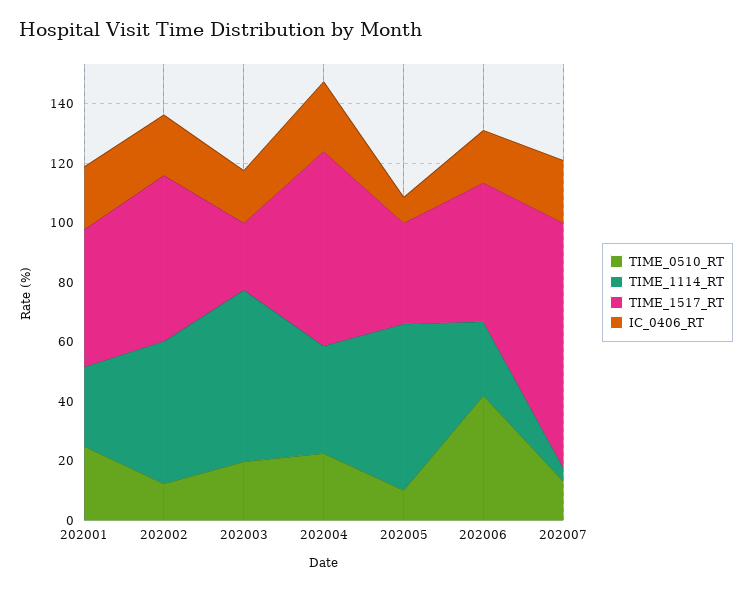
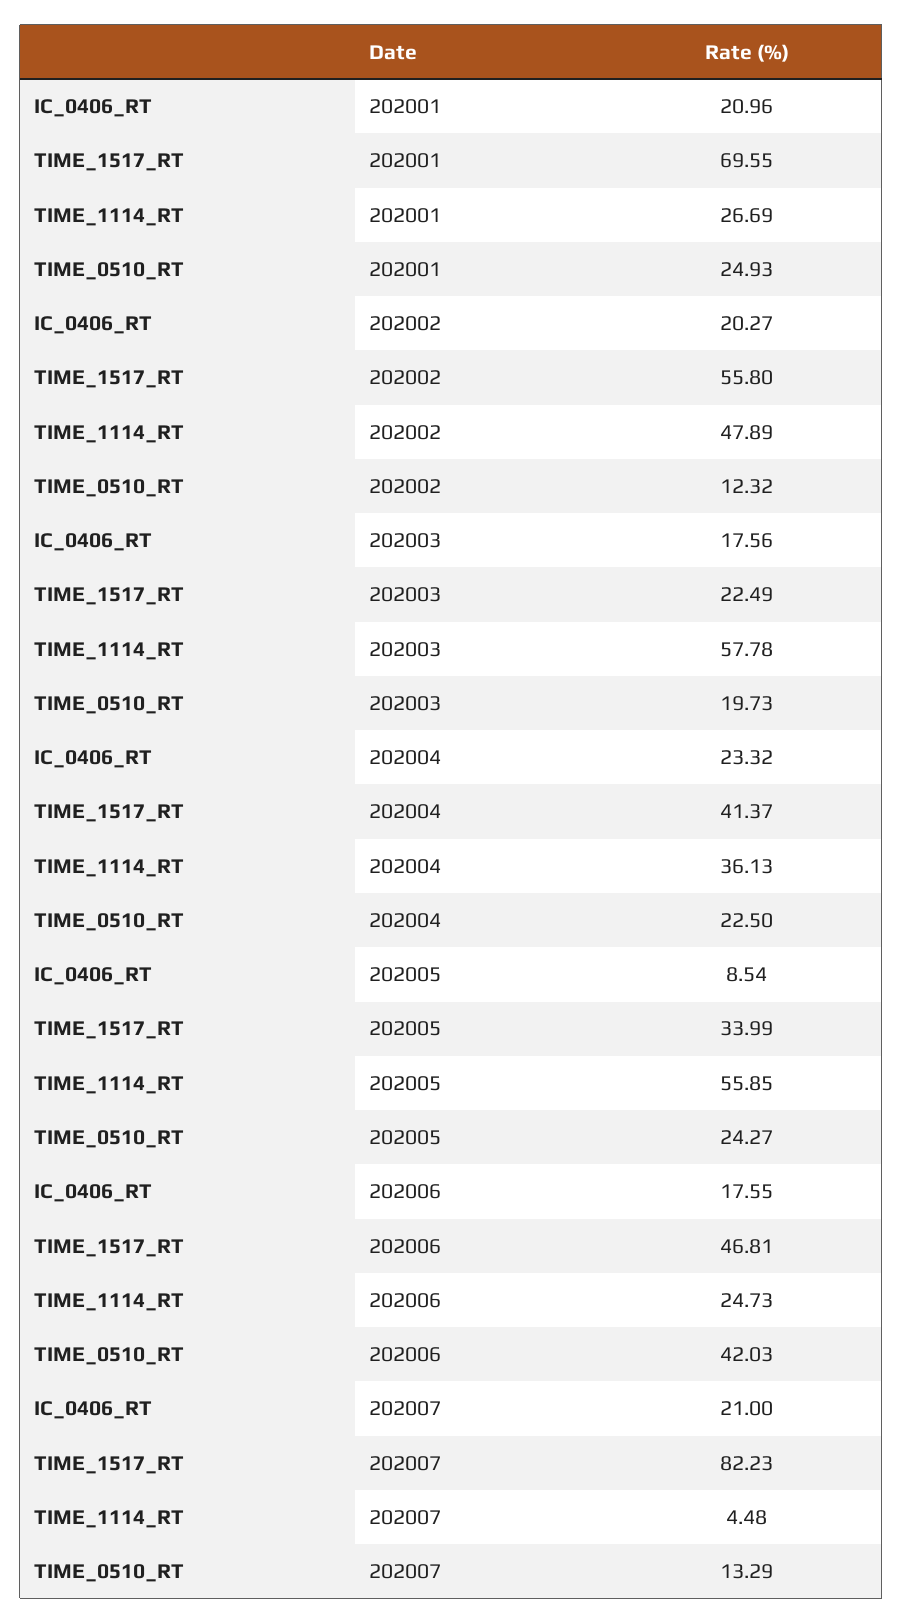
  {
    "TIME_0510_RT": {
      "202001": 24.93,
      "202002": 12.32,
      "202003": 19.73,
      "202004": 22.5,
-     "202005": 10,
+     "202005": 24.27,
      "202006": 42.03,
      "202007": 13.29
    },
    "TIME_1114_RT": {
      "202001": 26.69,
      "202002": 47.89,
      "202003": 57.78,
      "202004": 36.13,
      "202005": 55.85,
      "202006": 24.73,
      "202007": 4.48
    },
    "TIME_1517_RT": {
-     "202001": 45,
+     "202001": 69.55,
      "202002": 55.8,
      "202003": 22.49,
-     "202004": 65,
+     "202004": 41.37,
      "202005": 33.99,
      "202006": 46.81,
      "202007": 82.23
    },
    "IC_0406_RT": {
      "202001": 20.96,
      "202002": 20.27,
      "202003": 17.56,
      "202004": 23.32,
      "202005": 8.54,
      "202006": 17.55,
      "202007": 21
    }
  }

